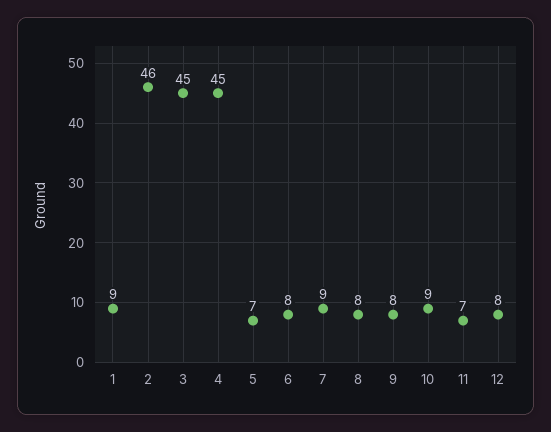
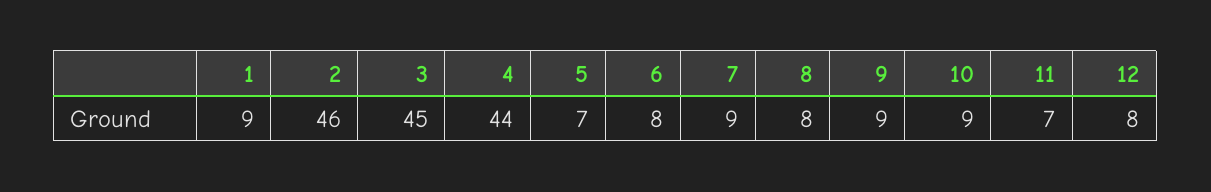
  {
    "1": 9,
    "2": 46,
    "3": 45,
-   "4": 45,
+   "4": 44,
    "5": 7,
    "6": 8,
    "7": 9,
    "8": 8,
-   "9": 8,
+   "9": 9,
    "10": 9,
    "11": 7,
    "12": 8
  }

